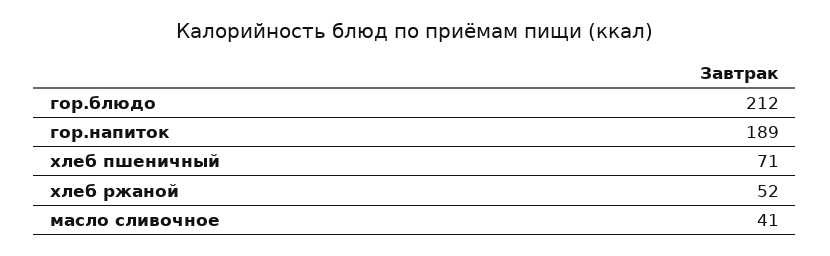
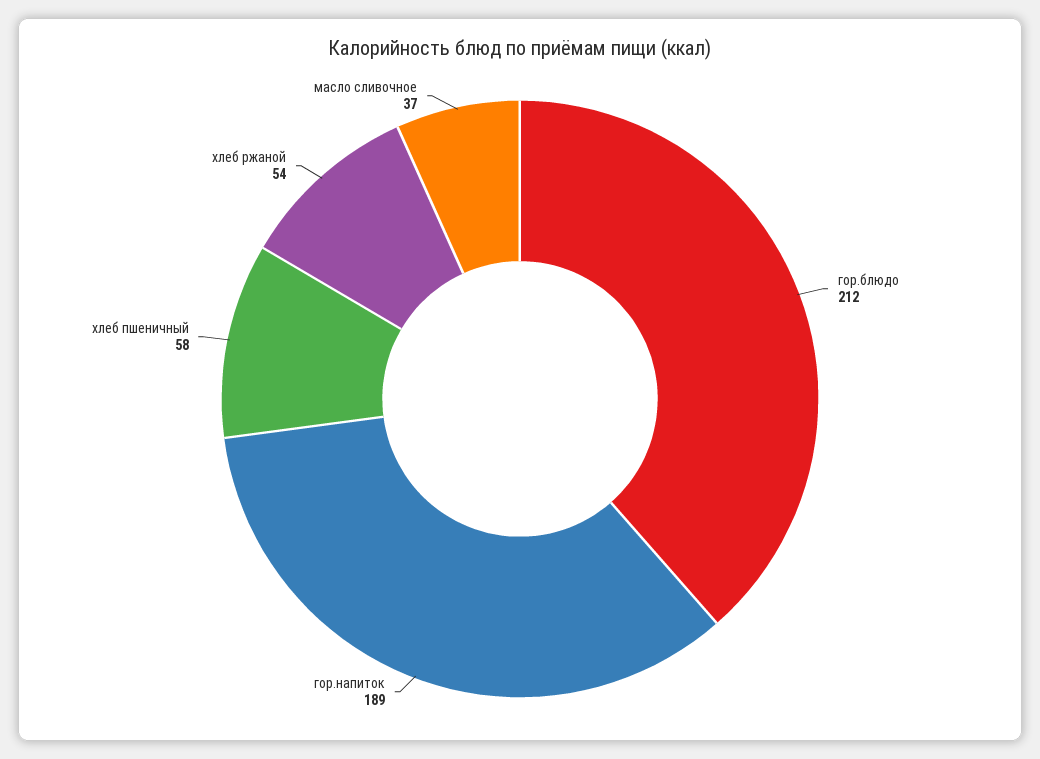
  {
    "гор.блюдо": 212,
    "гор.напиток": 189,
-   "хлеб пшеничный": 71,
+   "хлеб пшеничный": 58,
-   "хлеб ржаной": 52,
+   "хлеб ржаной": 54,
-   "масло сливочное": 41
+   "масло сливочное": 37
  }

